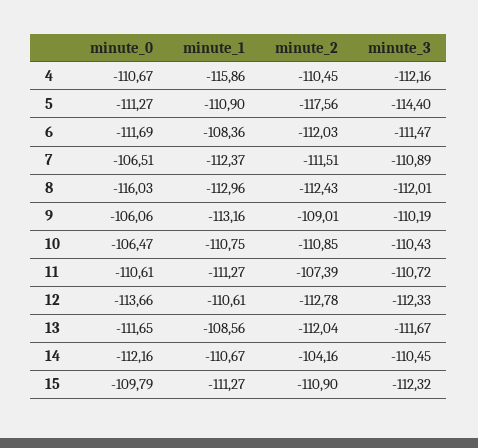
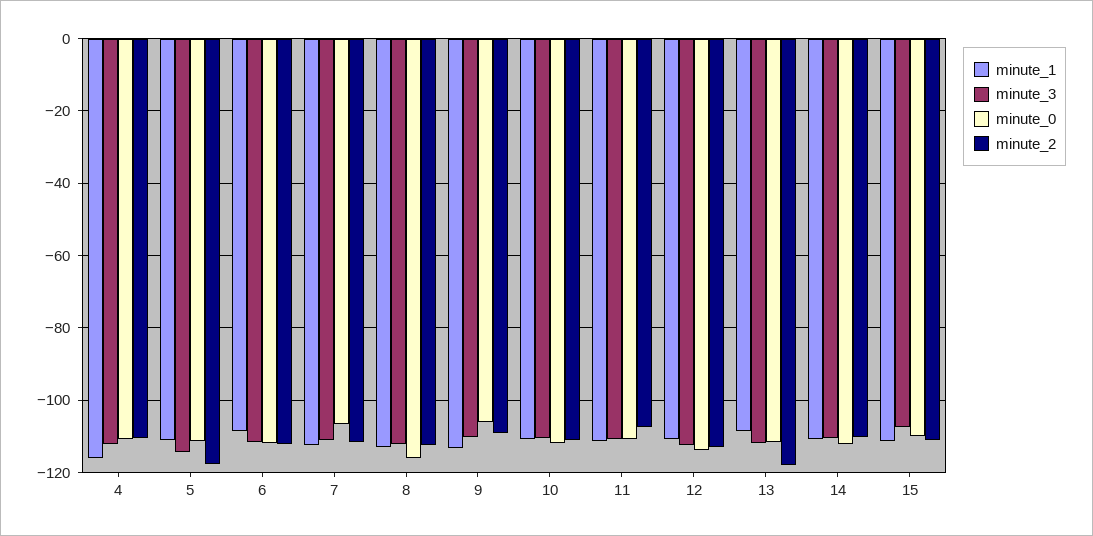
  {
    "minute_0": {
      "4": -110.67,
      "5": -111.27,
      "6": -111.69,
      "7": -106.51,
      "8": -116.03,
      "9": -106.06,
-     "10": -106.47,
+     "10": -112,
      "11": -110.61,
      "12": -113.66,
      "13": -111.65,
      "14": -112.16,
      "15": -109.79
    },
    "minute_1": {
      "4": -115.86,
      "5": -110.9,
      "6": -108.36,
      "7": -112.37,
      "8": -112.96,
      "9": -113.16,
      "10": -110.75,
      "11": -111.27,
      "12": -110.61,
      "13": -108.56,
      "14": -110.67,
      "15": -111.27
    },
    "minute_2": {
      "4": -110.45,
      "5": -117.56,
      "6": -112.03,
      "7": -111.51,
      "8": -112.43,
      "9": -109.01,
      "10": -110.85,
      "11": -107.39,
      "12": -112.78,
-     "13": -112.04,
+     "13": -118,
-     "14": -104.16,
+     "14": -110,
      "15": -110.9
    },
    "minute_3": {
      "4": -112.16,
      "5": -114.4,
      "6": -111.47,
      "7": -110.89,
      "8": -112.01,
      "9": -110.19,
      "10": -110.43,
      "11": -110.72,
      "12": -112.33,
      "13": -111.67,
      "14": -110.45,
-     "15": -112.32
+     "15": -108
    }
  }

